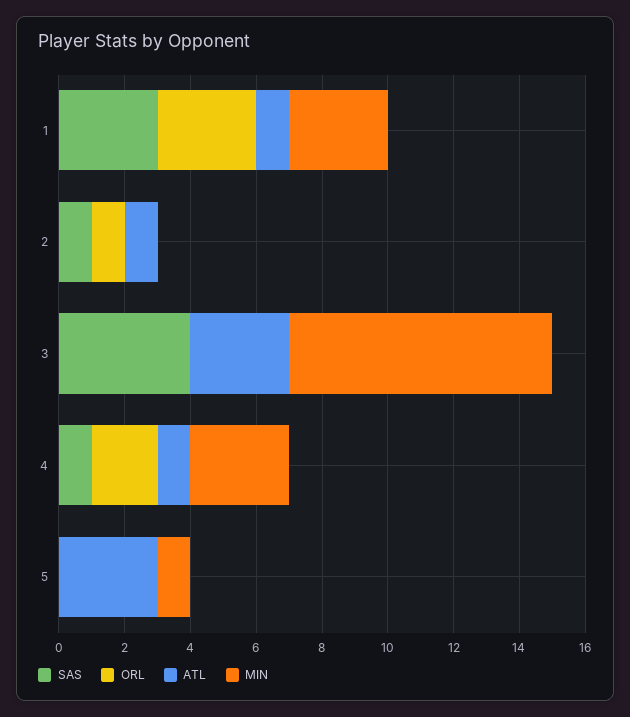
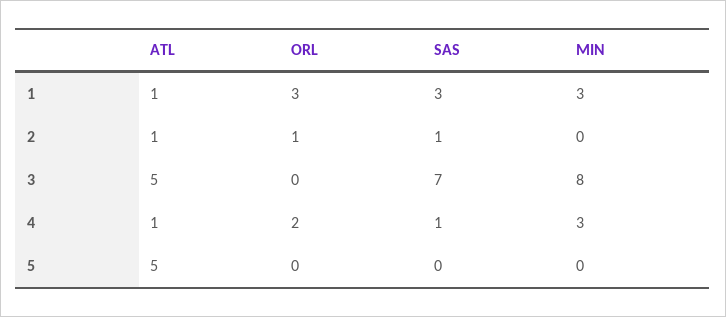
  {
    "SAS": {
      "1": 3,
      "2": 1,
-     "3": 4,
+     "3": 7,
      "4": 1,
      "5": 0
    },
    "ORL": {
      "1": 3,
      "2": 1,
      "3": 0,
      "4": 2,
      "5": 0
    },
    "ATL": {
      "1": 1,
      "2": 1,
-     "3": 3,
+     "3": 5,
      "4": 1,
-     "5": 3
+     "5": 5
    },
    "MIN": {
      "1": 3,
      "2": 0,
      "3": 8,
      "4": 3,
-     "5": 1
+     "5": 0
    }
  }

